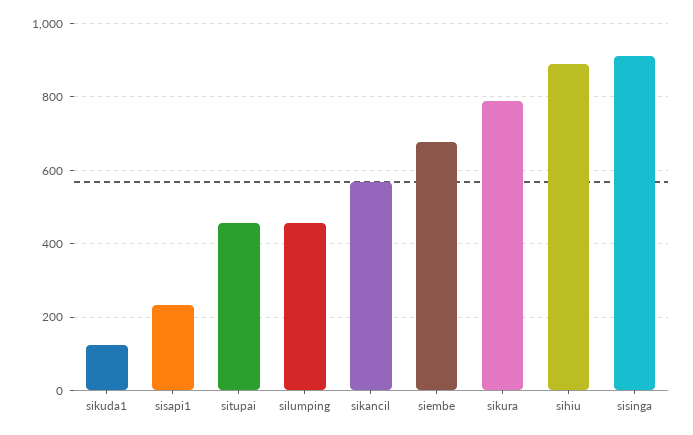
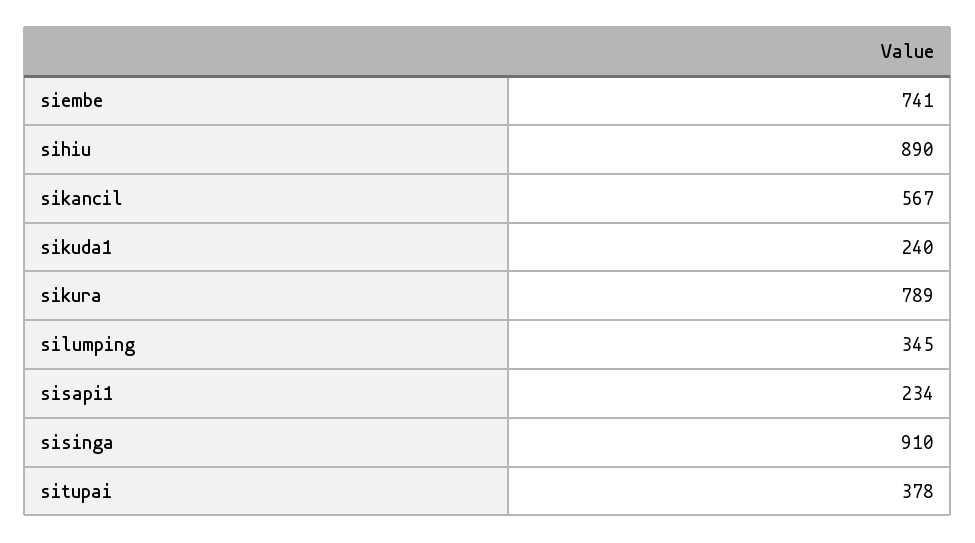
  {
-   "sikuda1": 120,
+   "sikuda1": 240,
    "sisapi1": 234,
-   "situpai": 460,
+   "situpai": 378,
-   "silumping": 460,
+   "silumping": 345,
    "sikancil": 567,
-   "siembe": 680,
+   "siembe": 741,
    "sikura": 789,
    "sihiu": 890,
    "sisinga": 910
  }

